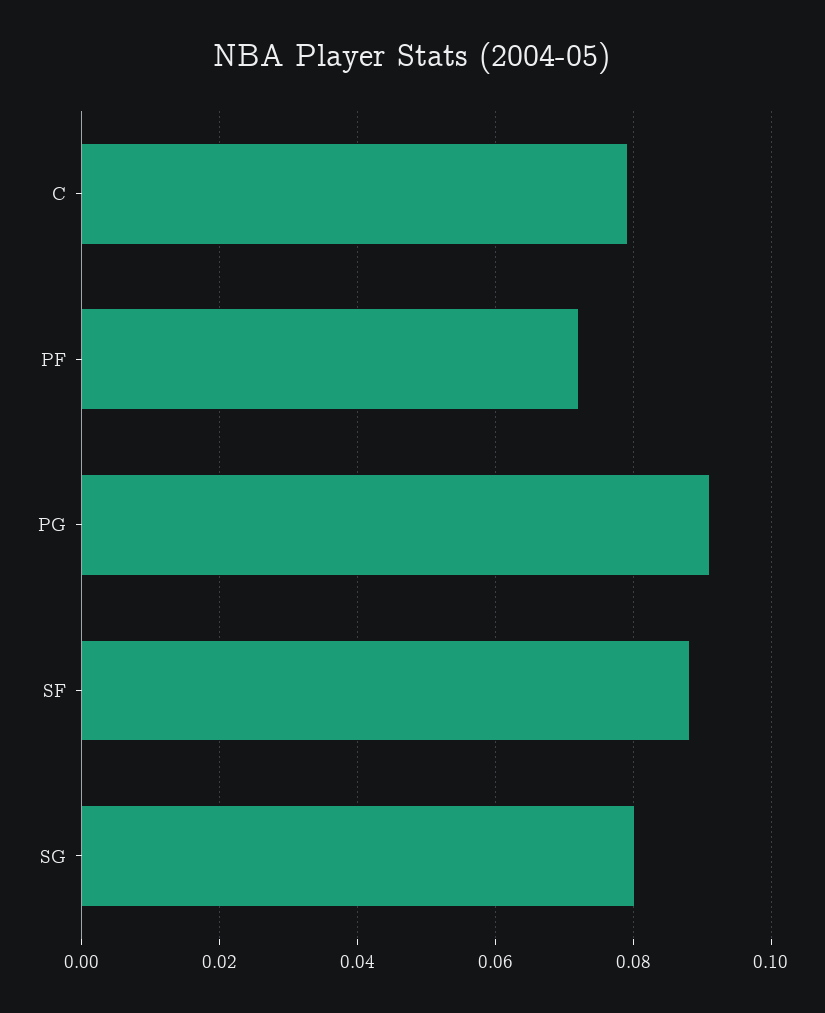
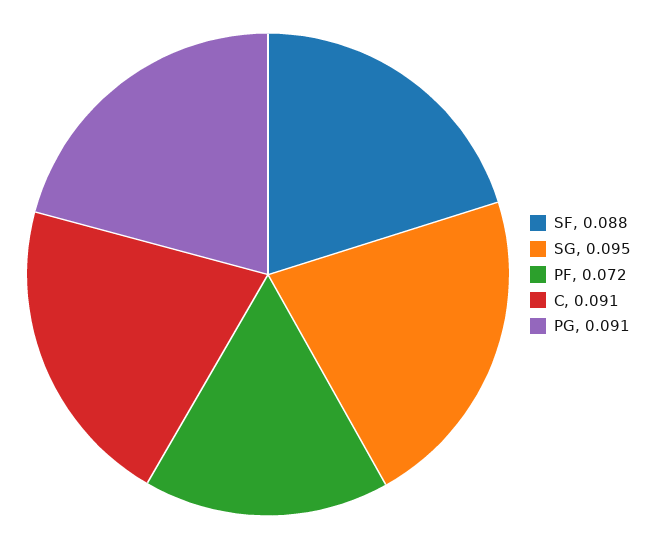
  {
-   "C": 0.08,
+   "C": 0.091,
    "PF": 0.072,
    "PG": 0.091,
    "SF": 0.088,
-   "SG": 0.08
+   "SG": 0.095
  }

